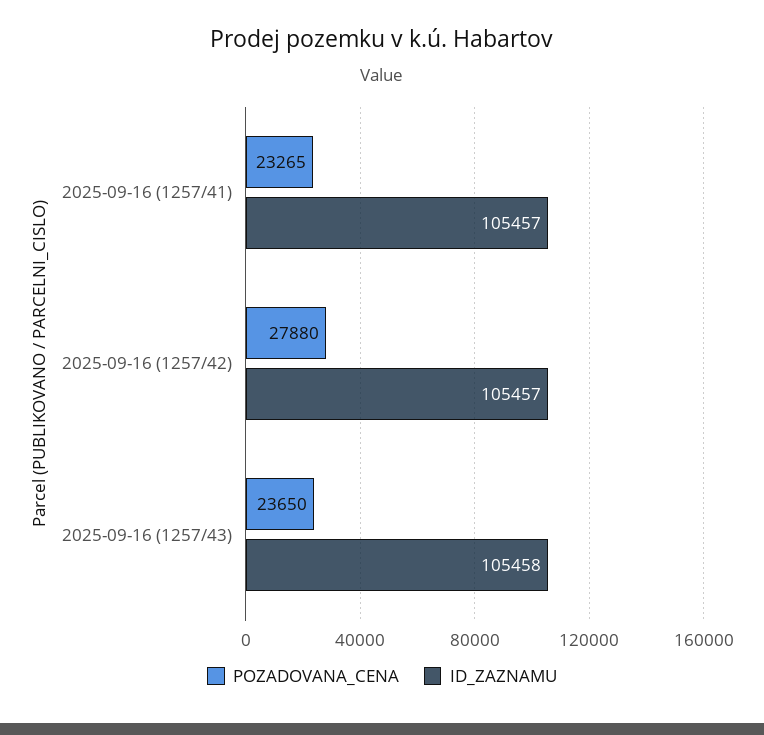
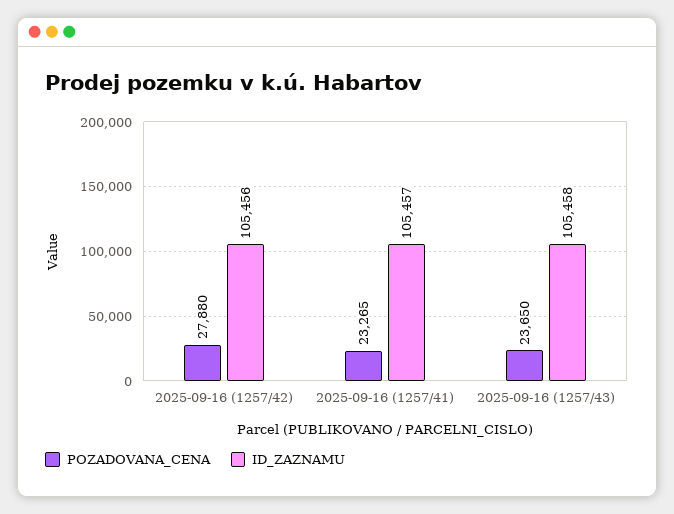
  {
    "POZADOVANA_CENA": {
      "2025-09-16 (1257/41)": 23265,
      "2025-09-16 (1257/42)": 27880,
      "2025-09-16 (1257/43)": 23650
    },
    "ID_ZAZNAMU": {
      "2025-09-16 (1257/41)": 105457,
-     "2025-09-16 (1257/42)": 105457,
+     "2025-09-16 (1257/42)": 105456,
      "2025-09-16 (1257/43)": 105458
    }
  }

